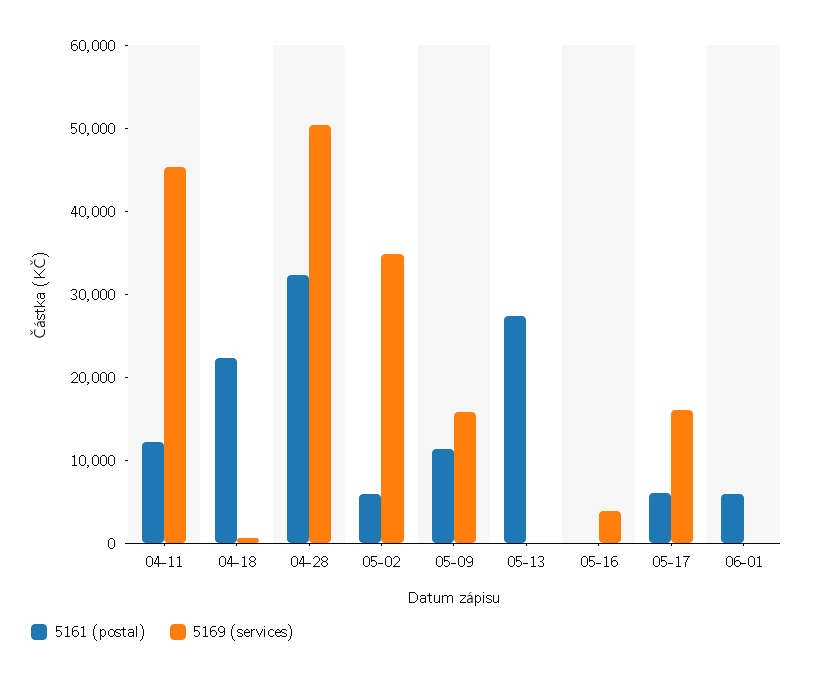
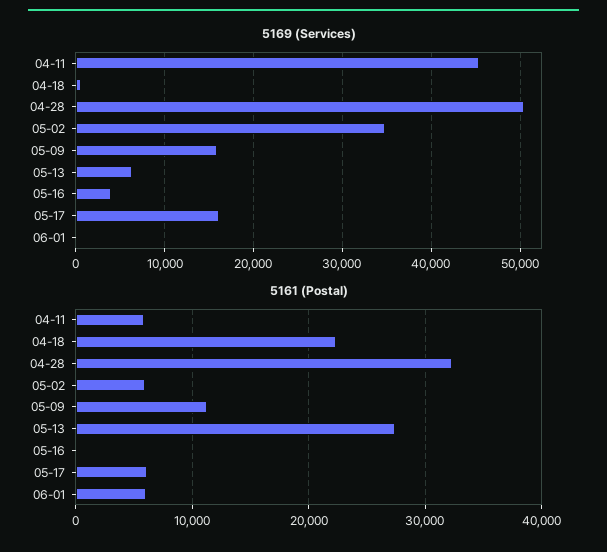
  {
    "5161 (postal)": {
-     "04-11": 12000,
+     "04-11": 6000,
      "04-18": 22000,
      "04-28": 32000,
      "05-02": 6000,
      "05-09": 11000,
      "05-13": 27000,
      "05-16": 0,
      "05-17": 6000,
      "06-01": 6000
    },
    "5169 (services)": {
      "04-11": 45000,
      "04-18": 1000,
      "04-28": 50000,
      "05-02": 35000,
      "05-09": 16000,
-     "05-13": 0,
+     "05-13": 6000,
      "05-16": 4000,
      "05-17": 16000,
      "06-01": 0
    }
  }

